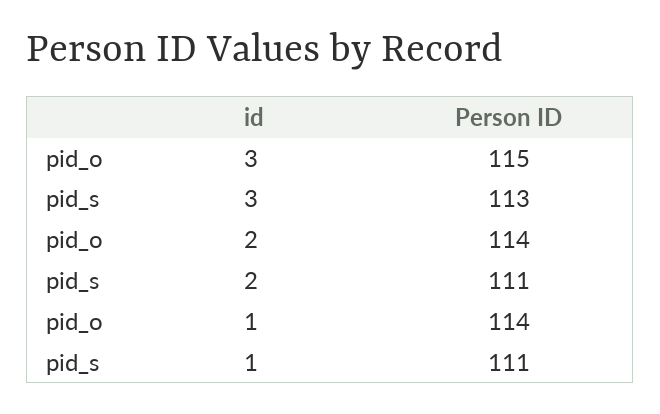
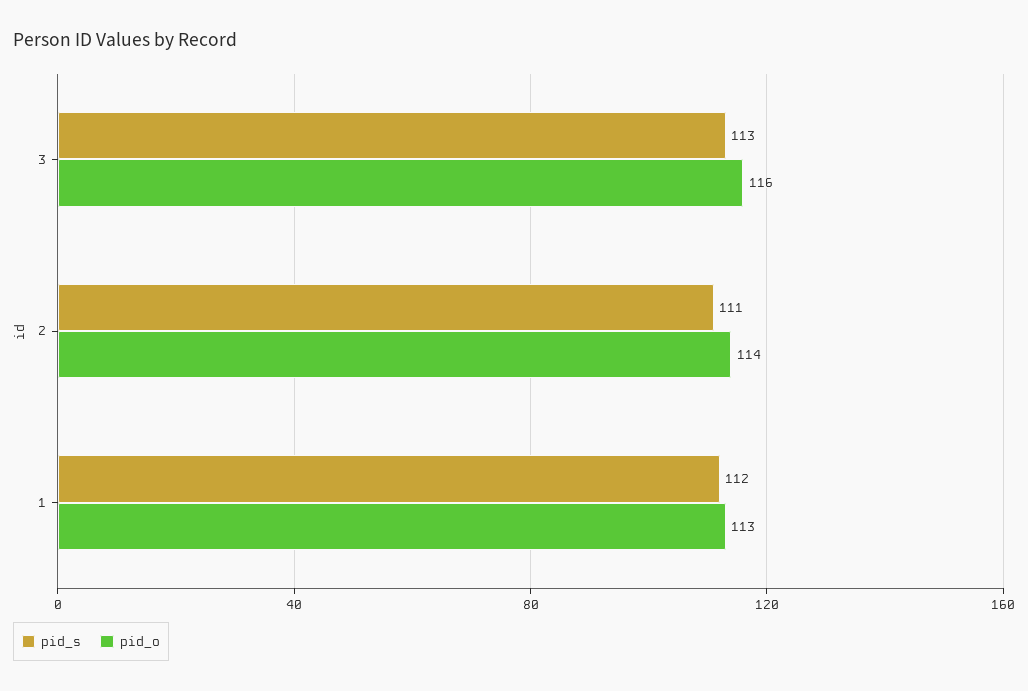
  {
    "pid_o": {
-     "3": 115,
+     "3": 116,
      "2": 114,
-     "1": 114
+     "1": 113
    },
    "pid_s": {
      "3": 113,
      "2": 111,
-     "1": 111
+     "1": 112
    }
  }

